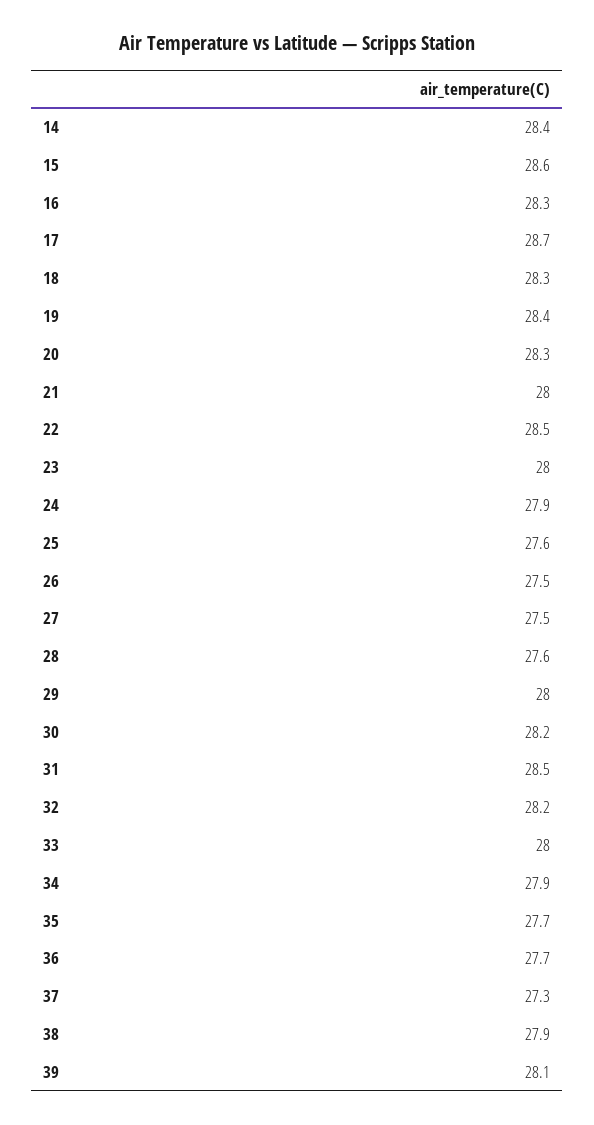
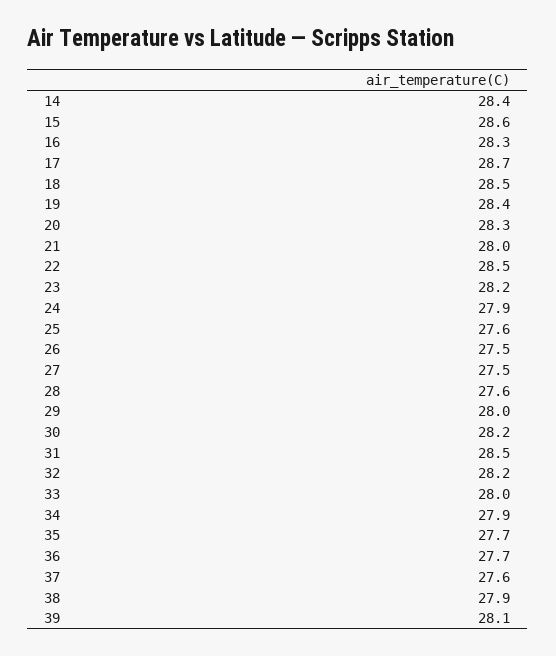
  {
    "14": 28.4,
    "15": 28.6,
    "16": 28.3,
    "17": 28.7,
-   "18": 28.3,
+   "18": 28.5,
    "19": 28.4,
    "20": 28.3,
    "21": 28,
    "22": 28.5,
-   "23": 28,
+   "23": 28.2,
    "24": 27.9,
    "25": 27.6,
    "26": 27.5,
    "27": 27.5,
    "28": 27.6,
    "29": 28,
    "30": 28.2,
    "31": 28.5,
    "32": 28.2,
    "33": 28,
    "34": 27.9,
    "35": 27.7,
    "36": 27.7,
-   "37": 27.3,
+   "37": 27.6,
    "38": 27.9,
    "39": 28.1
  }

